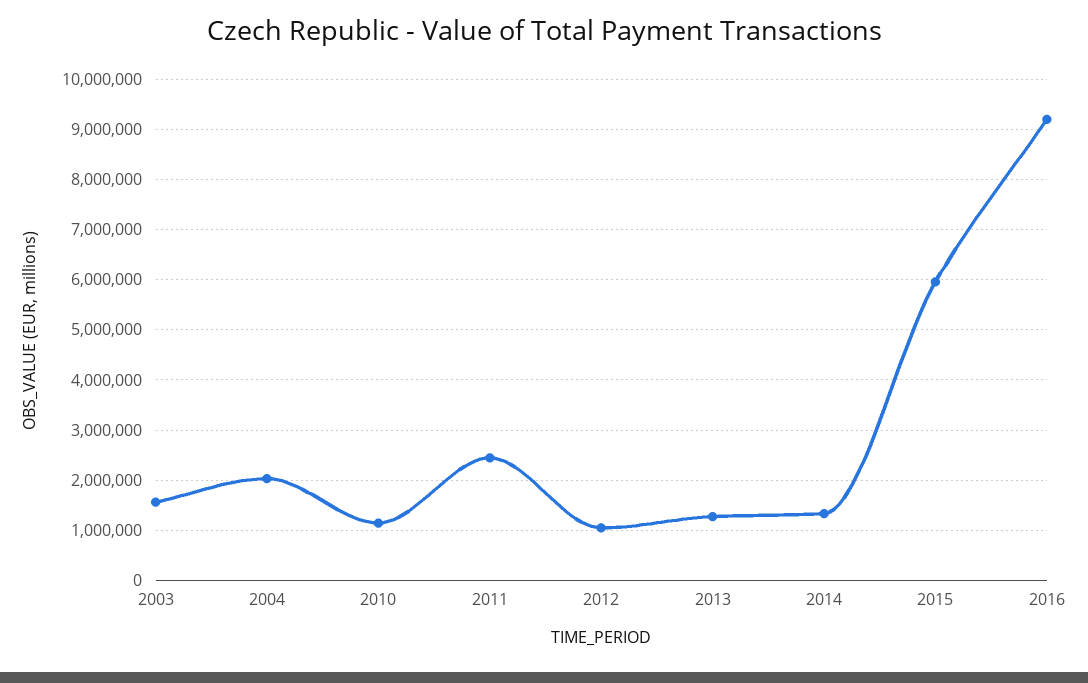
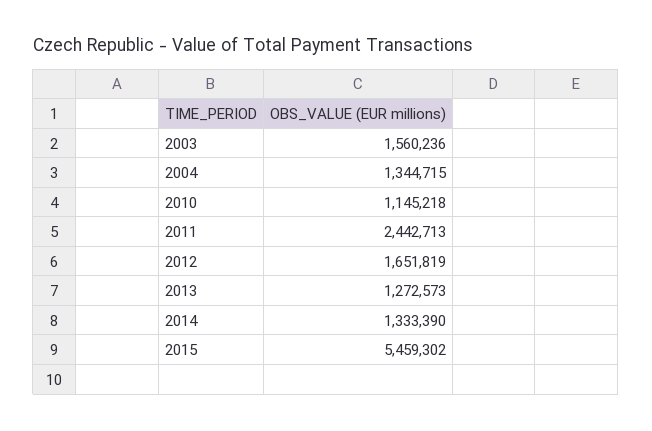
  {
    "2003": 1560236,
-   "2004": 2000000,
+   "2004": 1344715,
    "2010": 1145218,
    "2011": 2442713,
-   "2012": 1000000,
+   "2012": 1651819,
    "2013": 1272573,
    "2014": 1333390,
-   "2015": 6000000,
+   "2015": 5459302
-   "2016": 9200000
  }

